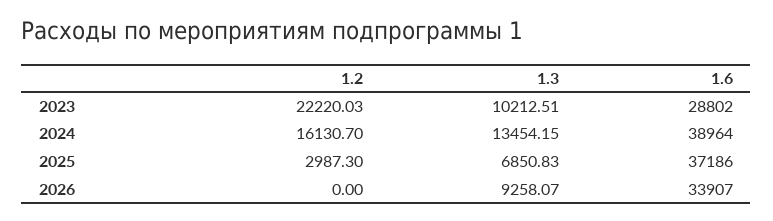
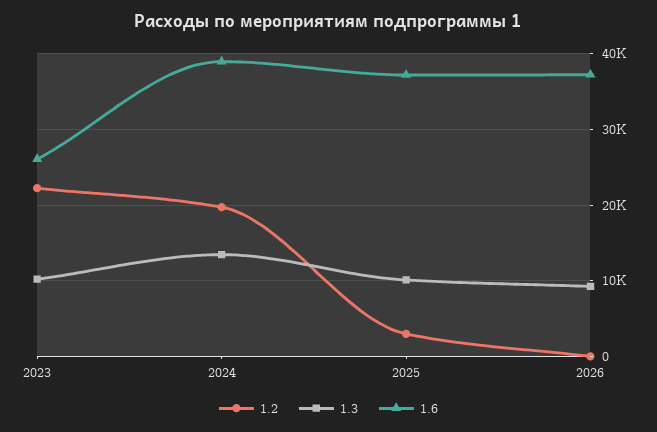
  {
    "1.2": {
      "2023": 22220.03,
-     "2024": 16130.7,
+     "2024": 20000,
      "2025": 2987.3,
      "2026": 0
    },
    "1.3": {
      "2023": 10212.51,
      "2024": 13454.15,
-     "2025": 6850.83,
+     "2025": 10000,
      "2026": 9258.07
    },
    "1.6": {
-     "2023": 28802,
+     "2023": 26000,
      "2024": 38964,
      "2025": 37186,
-     "2026": 33907
+     "2026": 37000
    }
  }

